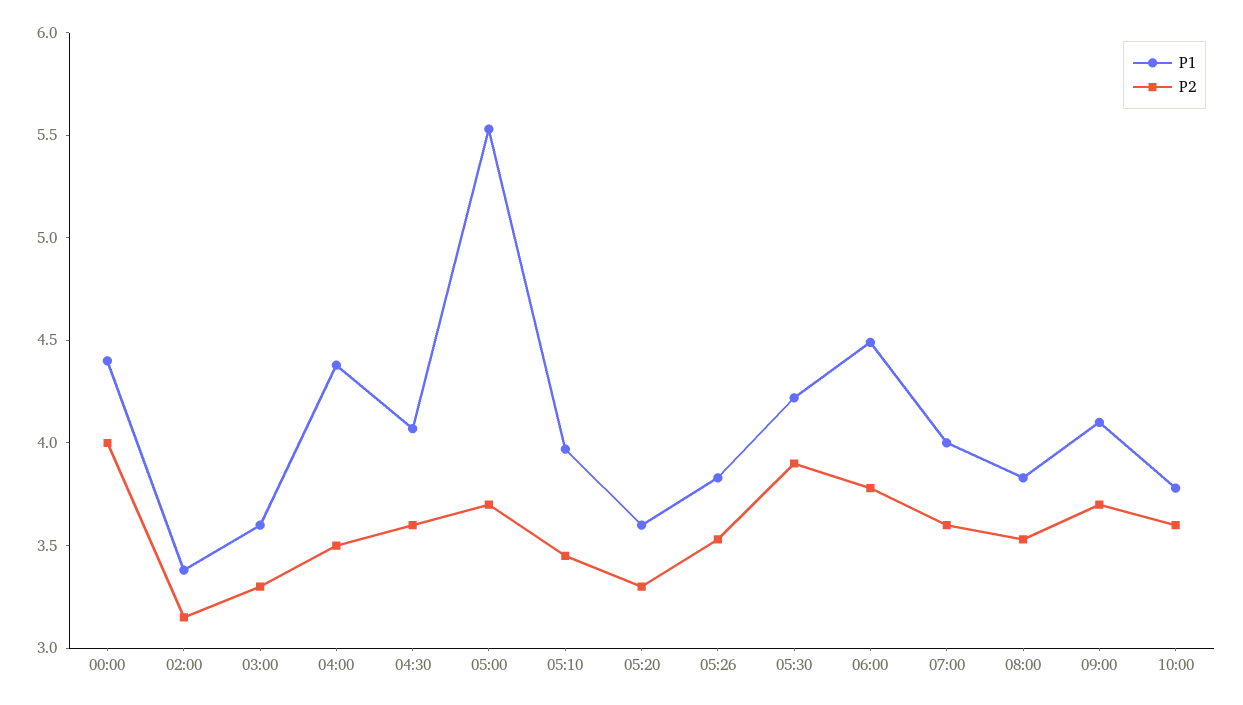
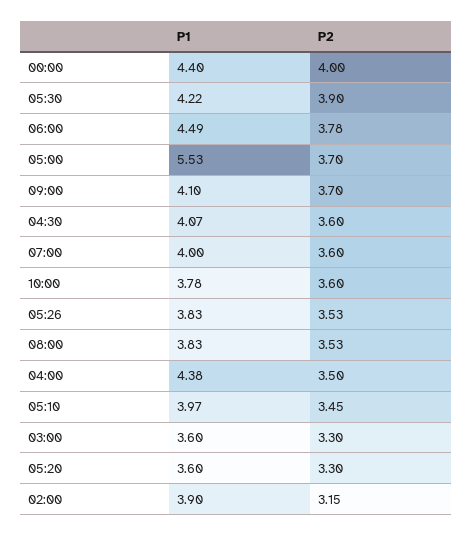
  {
    "P1": {
      "00:00": 4.4,
-     "02:00": 3.4,
+     "02:00": 3.9,
      "03:00": 3.6,
      "04:00": 4.38,
      "04:30": 4.07,
      "05:00": 5.53,
      "05:10": 3.97,
      "05:20": 3.6,
      "05:26": 3.83,
      "05:30": 4.22,
      "06:00": 4.49,
      "07:00": 4,
      "08:00": 3.83,
      "09:00": 4.1,
      "10:00": 3.78
    },
    "P2": {
      "00:00": 4,
      "02:00": 3.15,
      "03:00": 3.3,
      "04:00": 3.5,
      "04:30": 3.6,
      "05:00": 3.7,
      "05:10": 3.45,
      "05:20": 3.3,
      "05:26": 3.53,
      "05:30": 3.9,
      "06:00": 3.78,
      "07:00": 3.6,
      "08:00": 3.53,
      "09:00": 3.7,
      "10:00": 3.6
    }
  }

